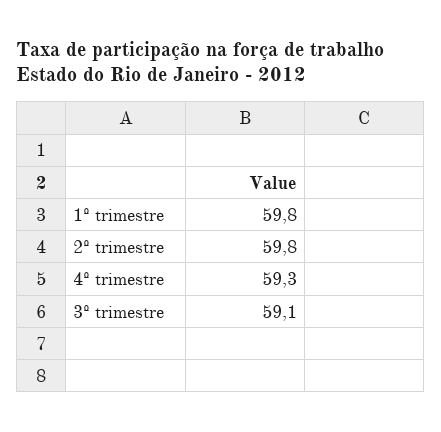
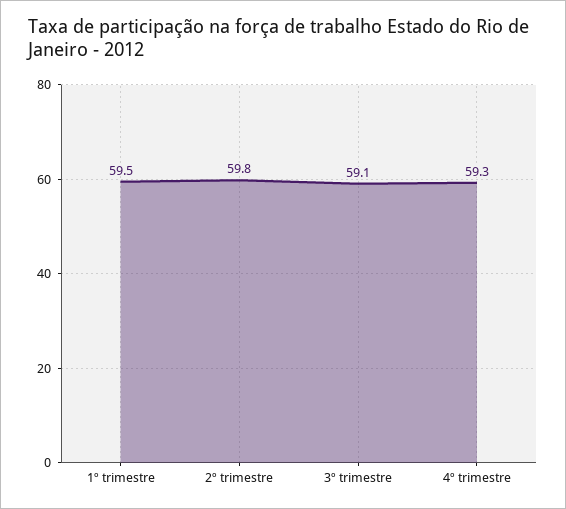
  {
-   "1º trimestre": 59.8,
+   "1º trimestre": 59.5,
    "2º trimestre": 59.8,
    "4º trimestre": 59.3,
    "3º trimestre": 59.1
  }

